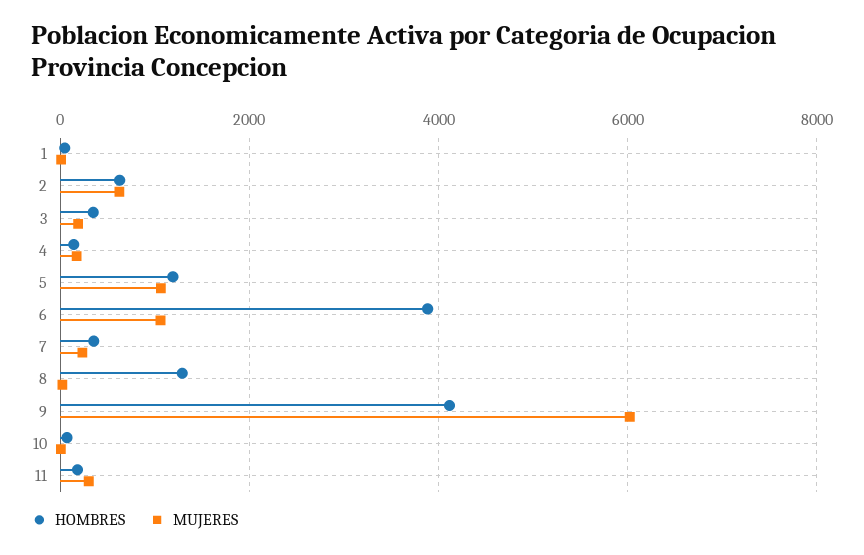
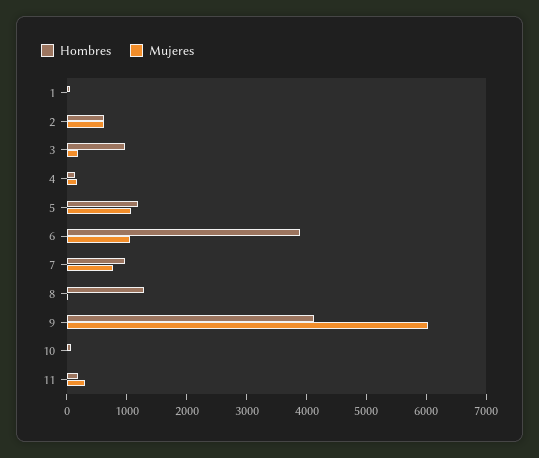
  {
    "HOMBRES": {
      "1": 0,
      "2": 600,
-     "3": 400,
+     "3": 1000,
      "4": 200,
      "5": 1200,
      "6": 3800,
-     "7": 400,
+     "7": 1000,
      "8": 1200,
      "9": 4200,
      "10": 0,
      "11": 200
    },
    "MUJERES": {
      "1": 0,
      "2": 600,
      "3": 200,
      "4": 200,
      "5": 1000,
      "6": 1000,
-     "7": 200,
+     "7": 800,
      "8": 0,
      "9": 6000,
      "10": 0,
      "11": 400
    }
  }

